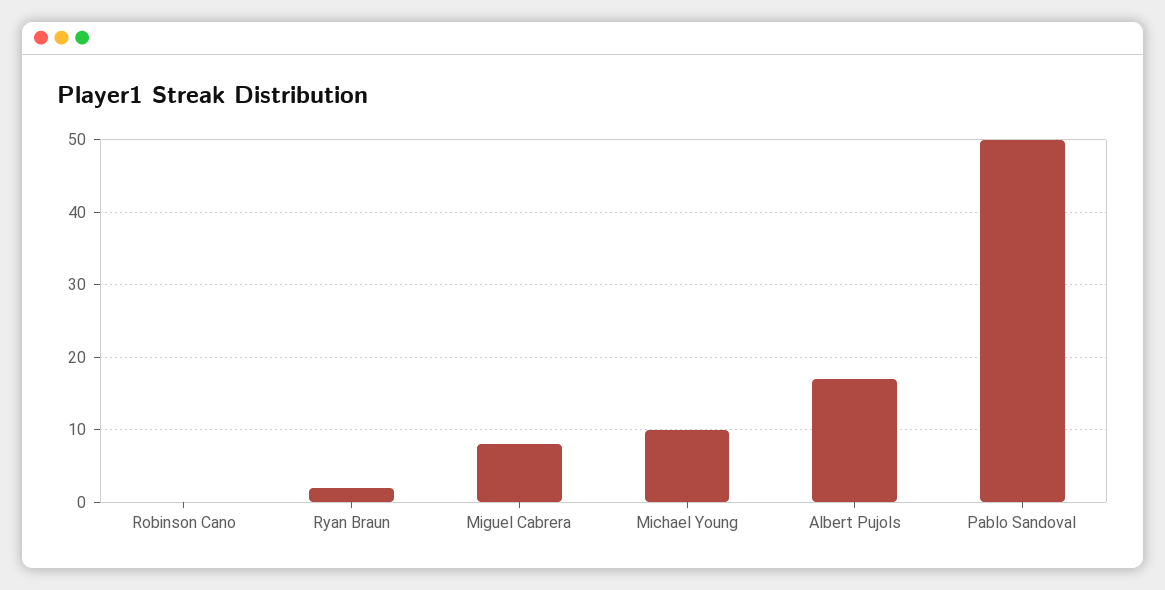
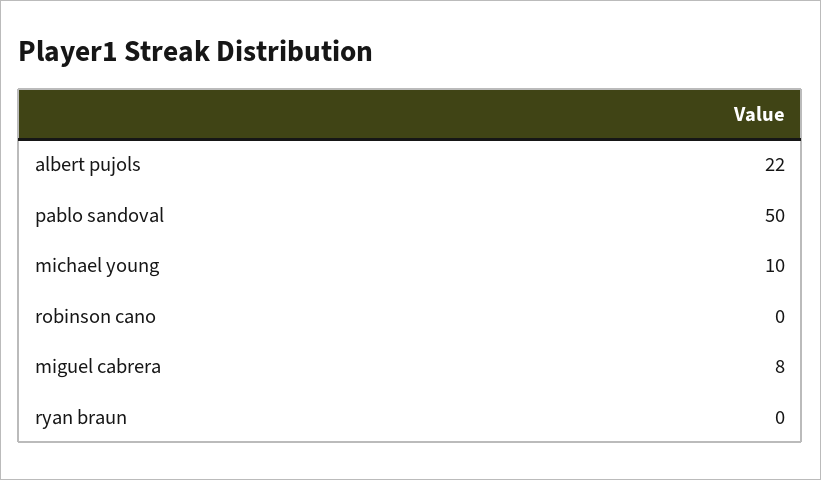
  {
    "Robinson Cano": 0,
-   "Ryan Braun": 2,
+   "Ryan Braun": 0,
    "Miguel Cabrera": 8,
    "Michael Young": 10,
-   "Albert Pujols": 17,
+   "Albert Pujols": 22,
    "Pablo Sandoval": 50
  }

